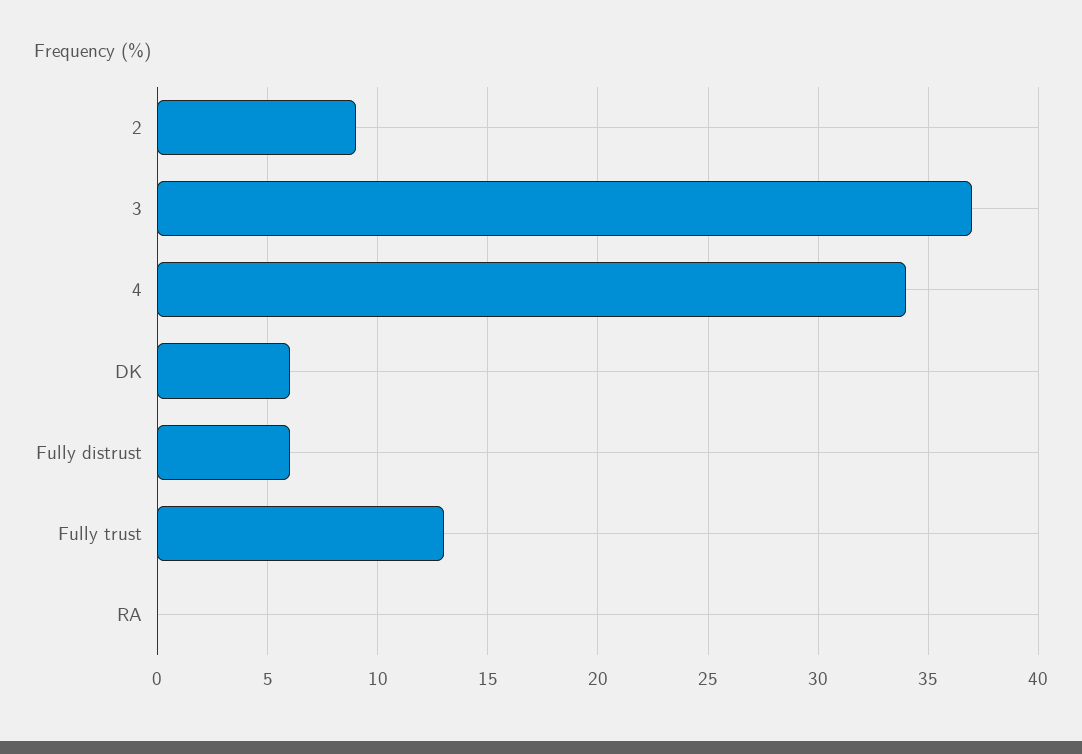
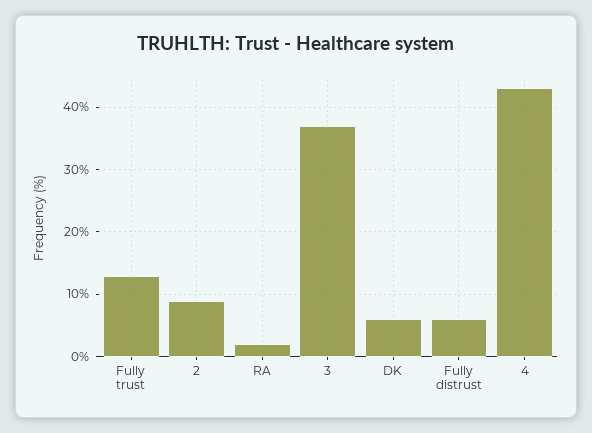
  {
    "2": 9,
    "3": 37,
-   "4": 34,
+   "4": 43,
    "DK": 6,
    "Fully distrust": 6,
    "Fully trust": 13,
-   "RA": 0
+   "RA": 2
  }

